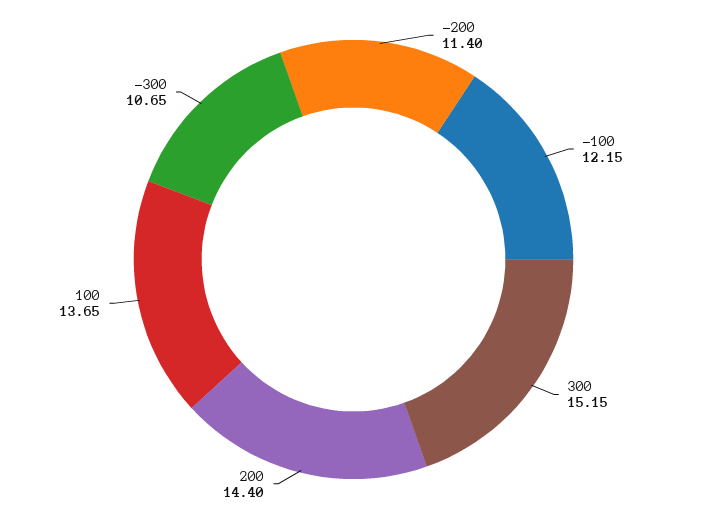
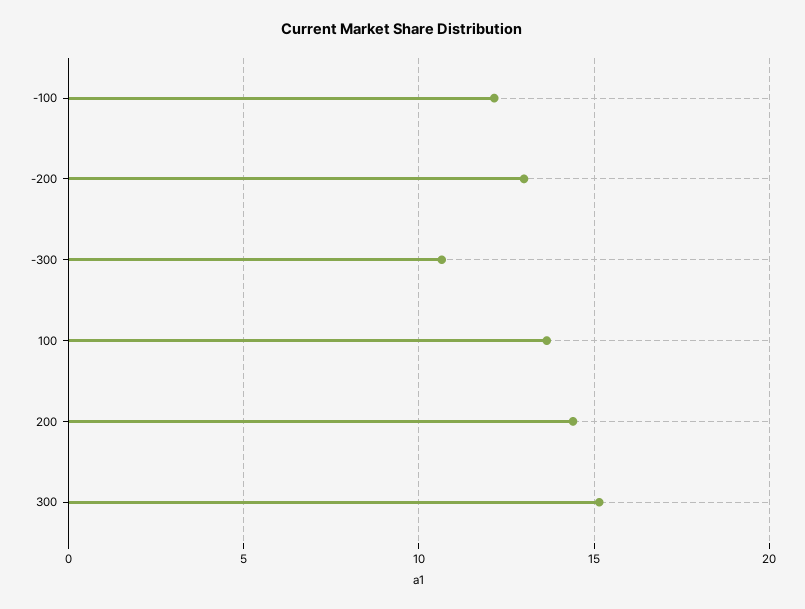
  {
-   "-200": 11.4,
+   "-200": 13,
    "-100": 12.15,
    "300": 15.15,
    "200": 14.4,
    "100": 13.65,
    "-300": 10.65
  }

